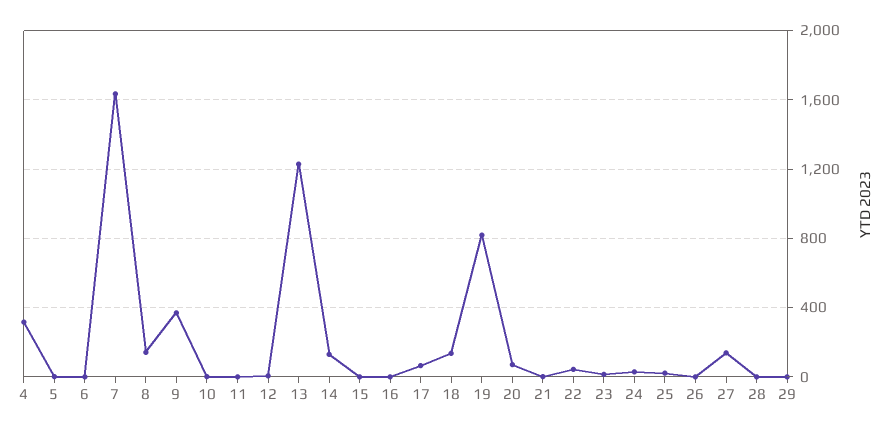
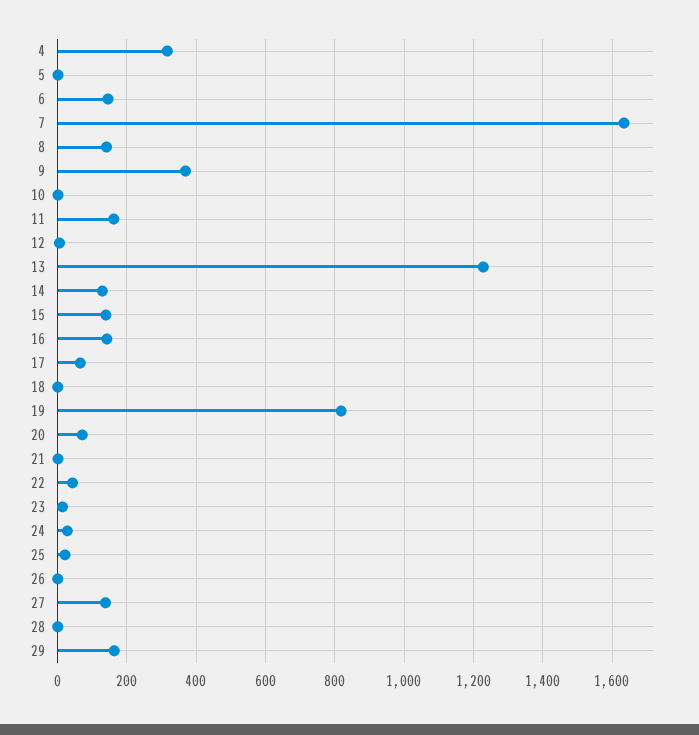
  {
    "4": 320,
    "5": 0,
-   "6": 0,
+   "6": 140,
    "7": 1640,
    "8": 140,
    "9": 360,
    "10": 0,
-   "11": 0,
+   "11": 160,
    "12": 0,
    "13": 1220,
    "14": 120,
-   "15": 0,
+   "15": 140,
-   "16": 0,
+   "16": 140,
    "17": 60,
-   "18": 150,
+   "18": 0,
    "19": 820,
    "20": 80,
    "21": 0,
    "22": 40,
    "23": 20,
    "24": 20,
    "25": 20,
    "26": 0,
    "27": 140,
    "28": 0,
-   "29": 0
+   "29": 160
  }

